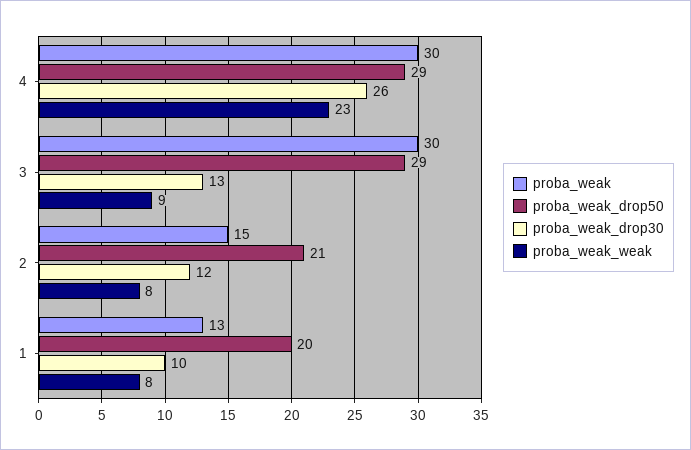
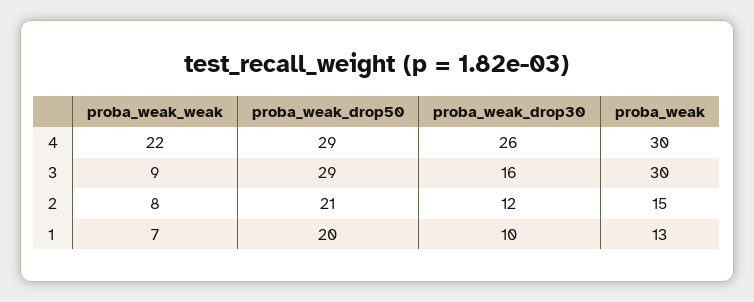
  {
    "proba_weak": {
      "4": 30,
      "3": 30,
      "2": 15,
      "1": 13
    },
    "proba_weak_drop50": {
      "4": 29,
      "3": 29,
      "2": 21,
      "1": 20
    },
    "proba_weak_drop30": {
      "4": 26,
-     "3": 13,
+     "3": 16,
      "2": 12,
      "1": 10
    },
    "proba_weak_weak": {
-     "4": 23,
+     "4": 22,
      "3": 9,
      "2": 8,
-     "1": 8
+     "1": 7
    }
  }

